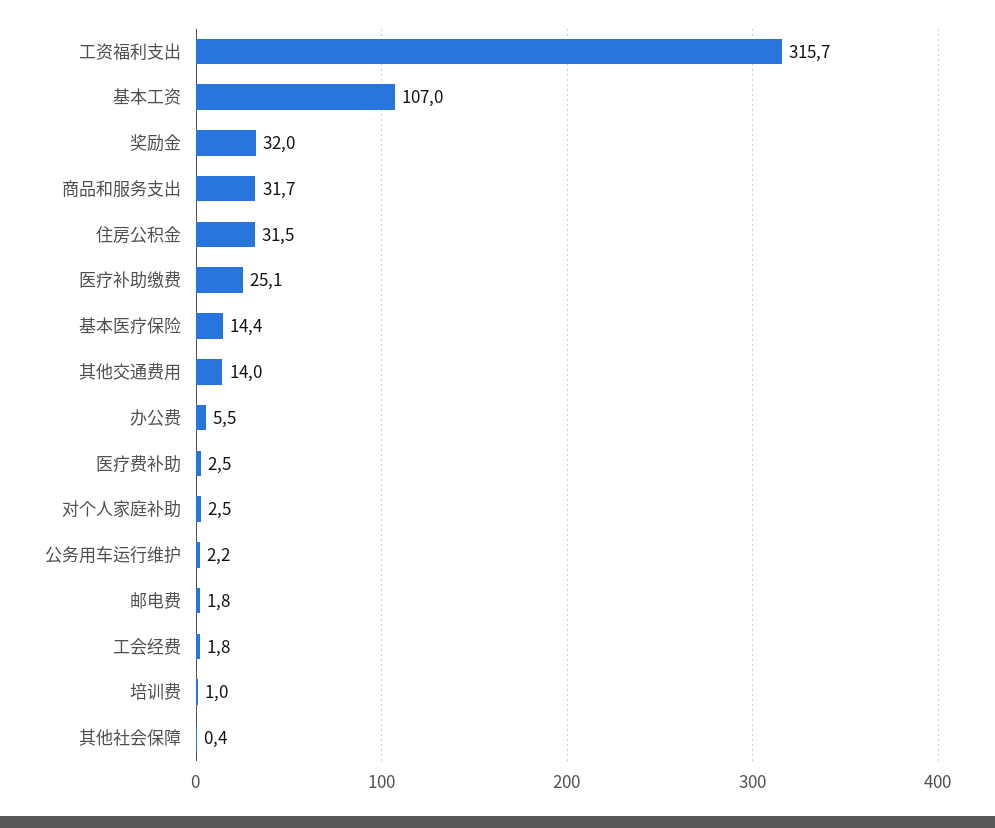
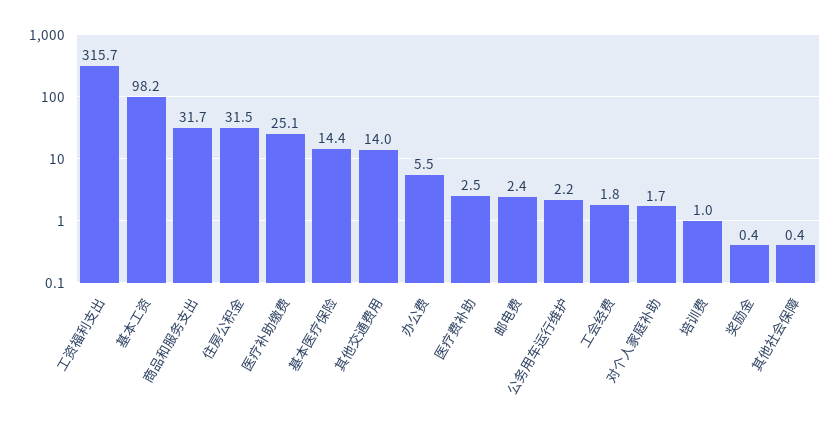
  {
    "工资福利支出": 315.7,
-   "基本工资": 107,
+   "基本工资": 98.2,
-   "奖励金": 32,
+   "奖励金": 0.4,
    "商品和服务支出": 31.7,
    "住房公积金": 31.5,
    "医疗补助缴费": 25.1,
    "基本医疗保险": 14.4,
    "其他交通费用": 14,
    "办公费": 5.5,
    "医疗费补助": 2.5,
-   "对个人家庭补助": 2.5,
+   "对个人家庭补助": 1.7,
    "公务用车运行维护": 2.2,
-   "邮电费": 1.8,
+   "邮电费": 2.4,
    "工会经费": 1.8,
    "培训费": 1,
    "其他社会保障": 0.4
  }

